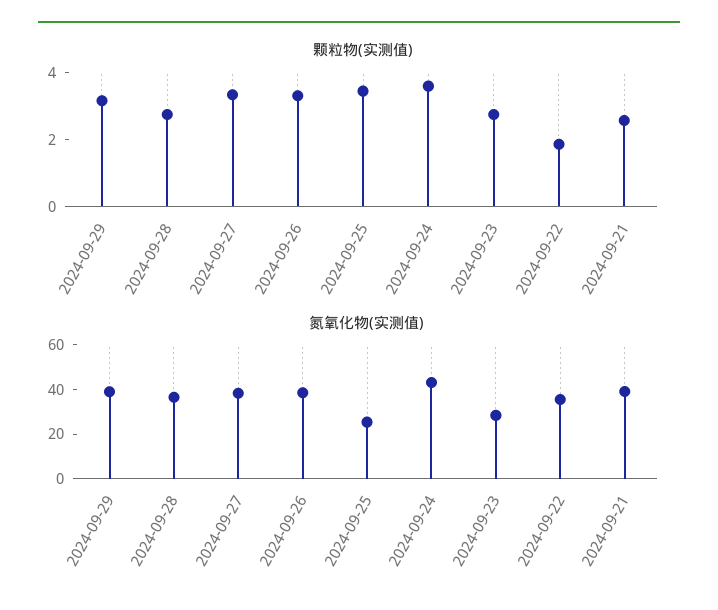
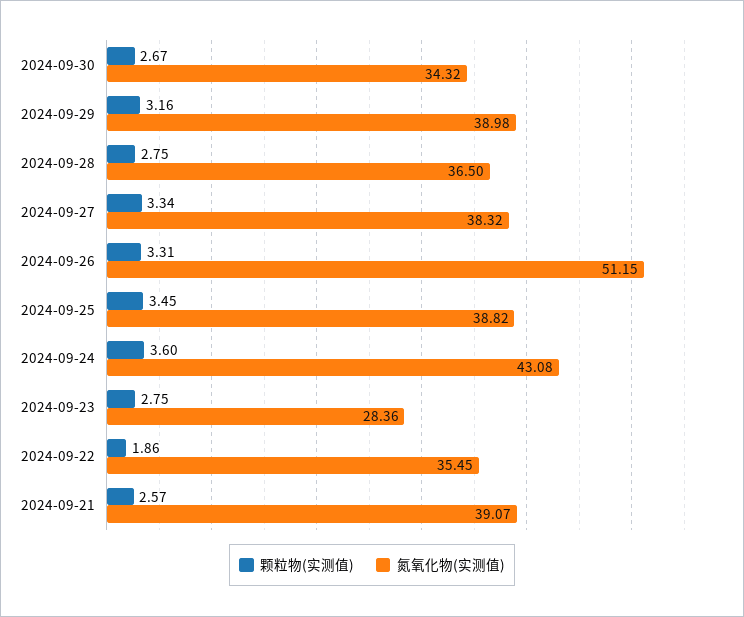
  {
    "颗粒物(实测值)": {
      "2024-09-29": 3.16,
      "2024-09-28": 2.75,
      "2024-09-27": 3.34,
      "2024-09-26": 3.31,
      "2024-09-25": 3.45,
      "2024-09-24": 3.6,
      "2024-09-23": 2.75,
      "2024-09-22": 1.86,
-     "2024-09-21": 2.57
+     "2024-09-21": 2.57,
+     "2024-09-30": 2.67
    },
    "氮氧化物(实测值)": {
      "2024-09-29": 38.98,
      "2024-09-28": 36.5,
      "2024-09-27": 38.32,
-     "2024-09-26": 40,
+     "2024-09-26": 51.15,
-     "2024-09-25": 25,
+     "2024-09-25": 38.82,
      "2024-09-24": 43.08,
      "2024-09-23": 28.36,
      "2024-09-22": 35.45,
-     "2024-09-21": 39.07
+     "2024-09-21": 39.07,
+     "2024-09-30": 34.32
    }
  }

